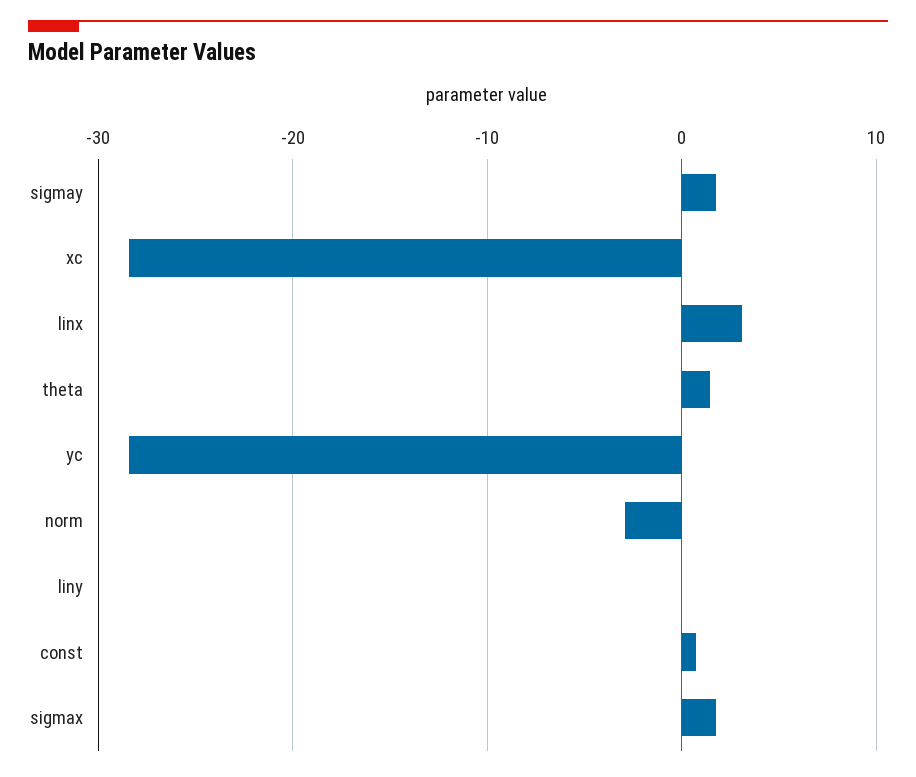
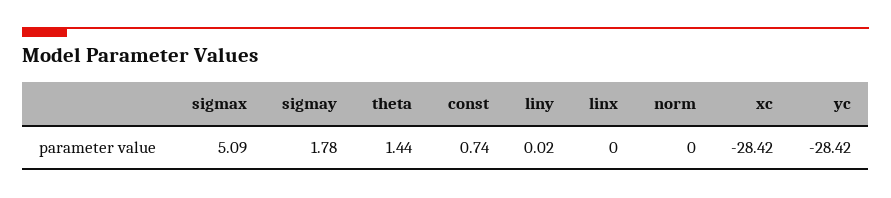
  {
    "sigmay": 1.78,
    "xc": -28.42,
-   "linx": 3,
+   "linx": 0,
    "theta": 1.44,
    "yc": -28.42,
-   "norm": -3,
+   "norm": 0,
    "liny": 0.02,
    "const": 0.74,
-   "sigmax": 2
+   "sigmax": 5.09
  }

